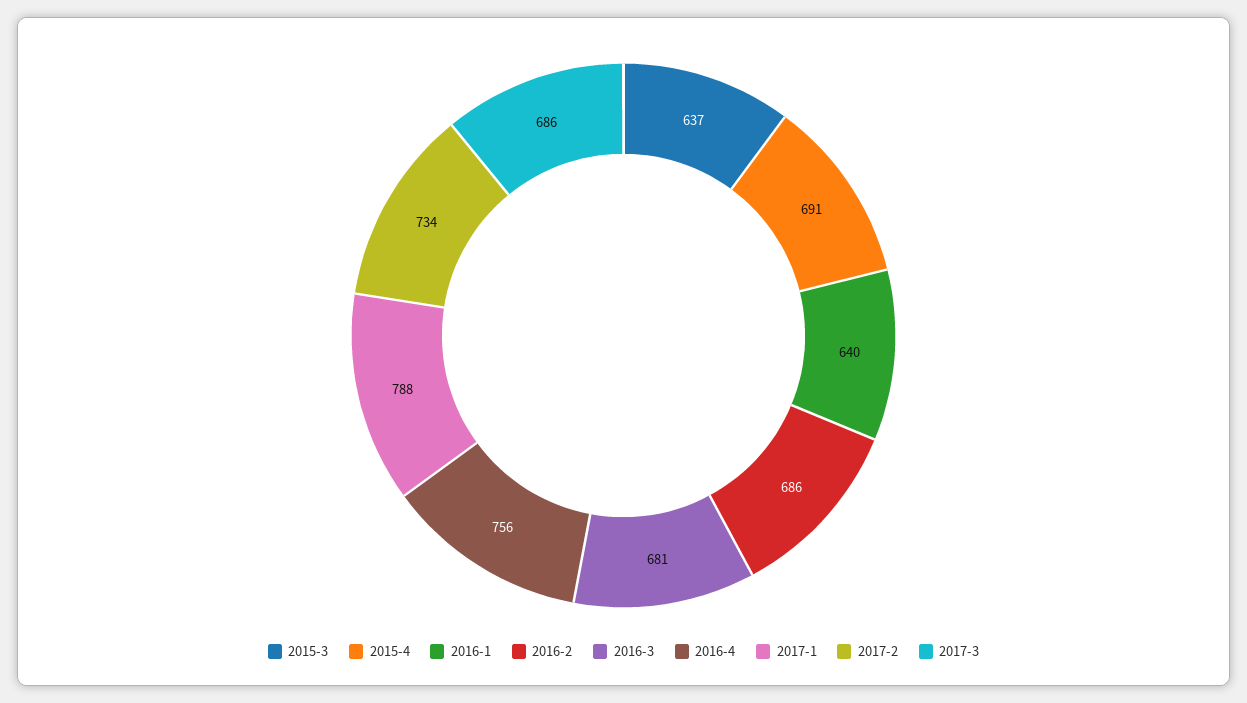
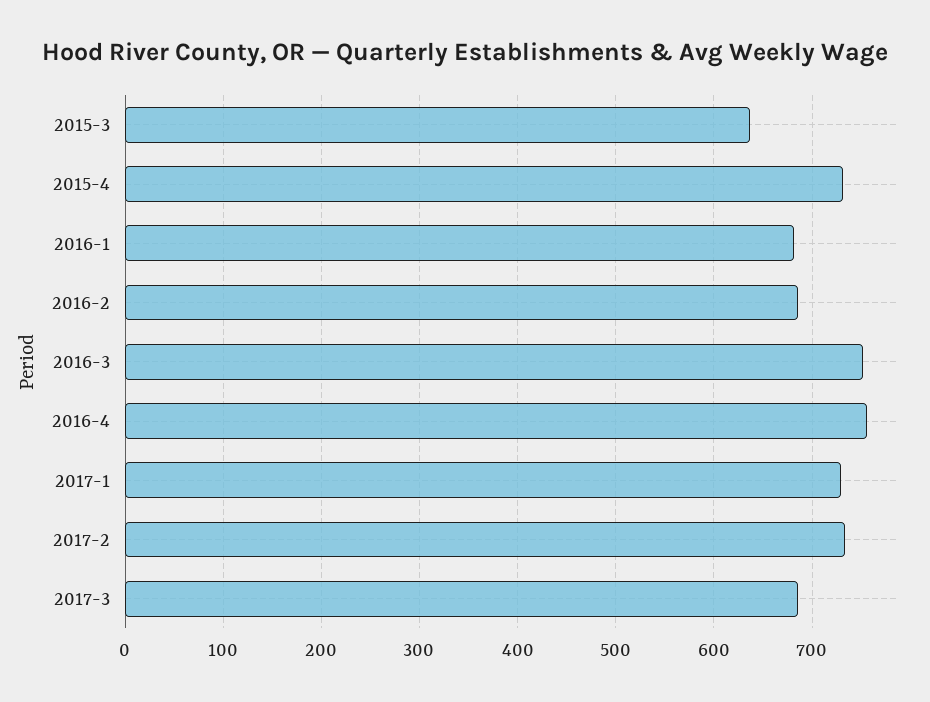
  {
    "2015-3": 637,
-   "2015-4": 691,
+   "2015-4": 730,
-   "2016-1": 640,
+   "2016-1": 680,
    "2016-2": 686,
-   "2016-3": 681,
+   "2016-3": 750,
    "2016-4": 756,
-   "2017-1": 788,
+   "2017-1": 730,
    "2017-2": 734,
    "2017-3": 686
  }

